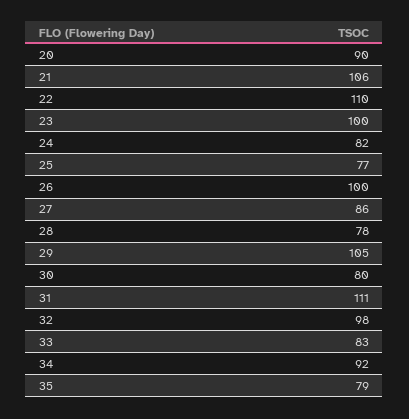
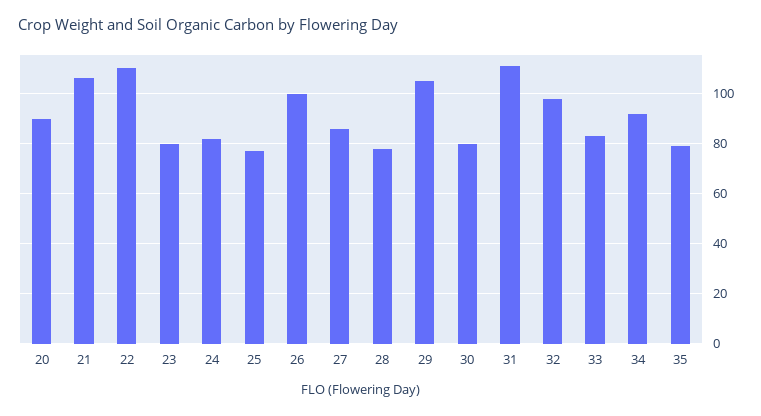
  {
    "20": 90,
    "21": 106,
    "22": 110,
-   "23": 100,
+   "23": 80,
    "24": 82,
    "25": 77,
    "26": 100,
    "27": 86,
    "28": 78,
    "29": 105,
    "30": 80,
    "31": 111,
    "32": 98,
    "33": 83,
    "34": 92,
    "35": 79
  }

